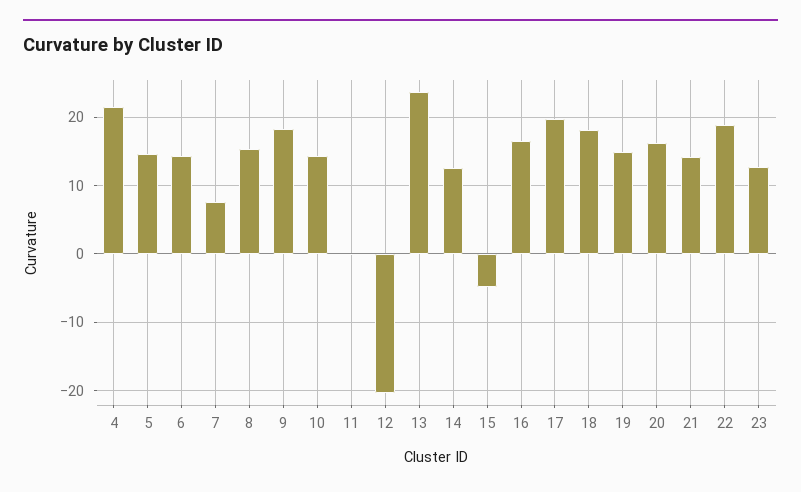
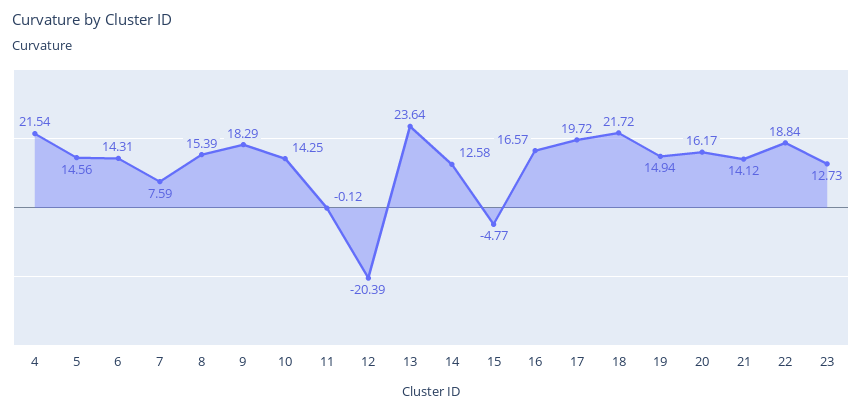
  {
    "4": 21.54,
    "5": 14.56,
    "6": 14.31,
    "7": 7.59,
    "8": 15.39,
    "9": 18.29,
    "10": 14.25,
    "11": -0.12,
    "12": -20.39,
    "13": 23.64,
    "14": 12.58,
    "15": -4.77,
    "16": 16.57,
    "17": 19.72,
-   "18": 18,
+   "18": 21.72,
    "19": 14.94,
    "20": 16.17,
    "21": 14.12,
    "22": 18.84,
    "23": 12.73
  }

